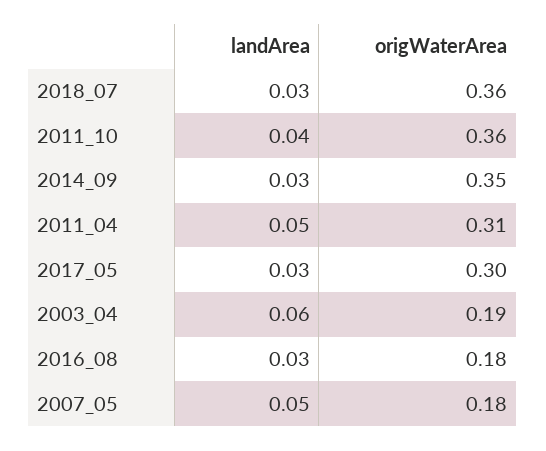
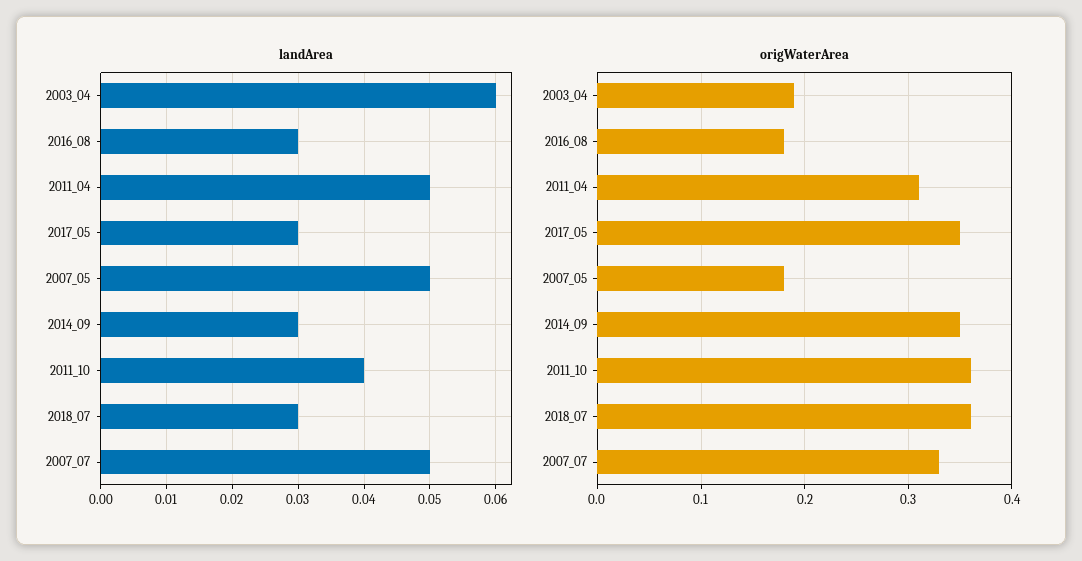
  {
    "landArea": {
      "2018_07": 0.03,
      "2011_10": 0.04,
      "2014_09": 0.03,
      "2011_04": 0.05,
      "2017_05": 0.03,
      "2003_04": 0.06,
      "2016_08": 0.03,
-     "2007_05": 0.05
+     "2007_05": 0.05,
+     "2007_07": 0.05
    },
    "origWaterArea": {
      "2018_07": 0.36,
      "2011_10": 0.36,
      "2014_09": 0.35,
      "2011_04": 0.31,
-     "2017_05": 0.3,
+     "2017_05": 0.35,
      "2003_04": 0.19,
      "2016_08": 0.18,
-     "2007_05": 0.18
+     "2007_05": 0.18,
+     "2007_07": 0.33
    }
  }

